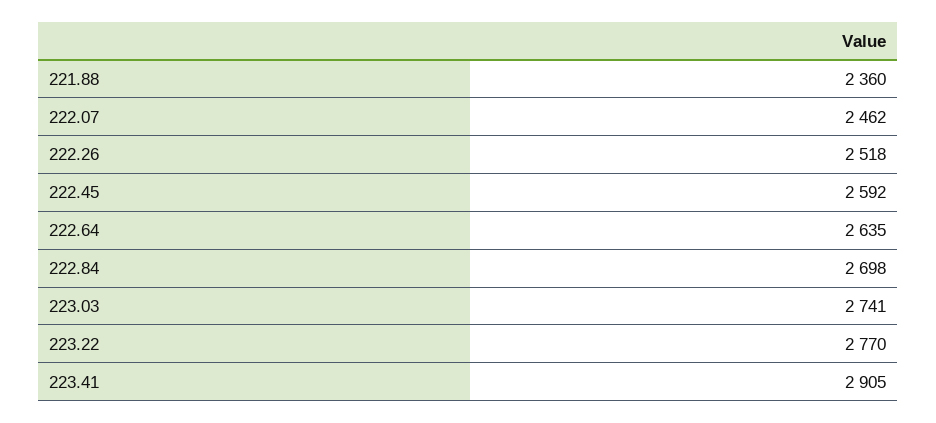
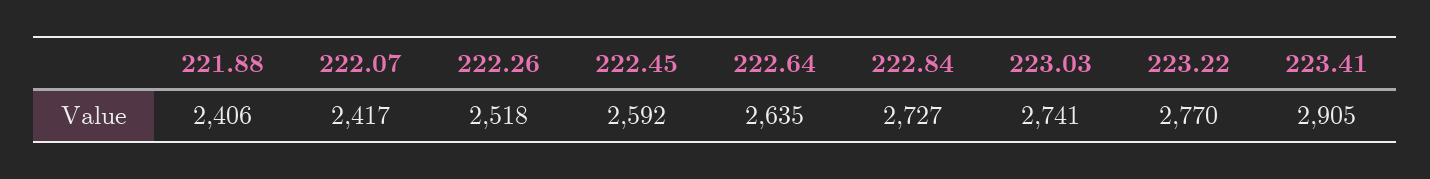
  {
-   "221.88": 2360,
+   "221.88": 2406,
-   "222.07": 2462,
+   "222.07": 2417,
    "222.26": 2518,
    "222.45": 2592,
    "222.64": 2635,
-   "222.84": 2698,
+   "222.84": 2727,
    "223.03": 2741,
    "223.22": 2770,
    "223.41": 2905
  }

